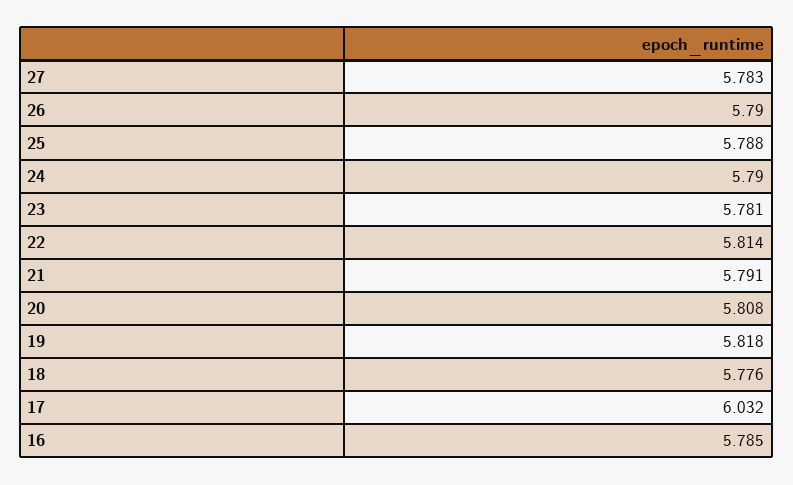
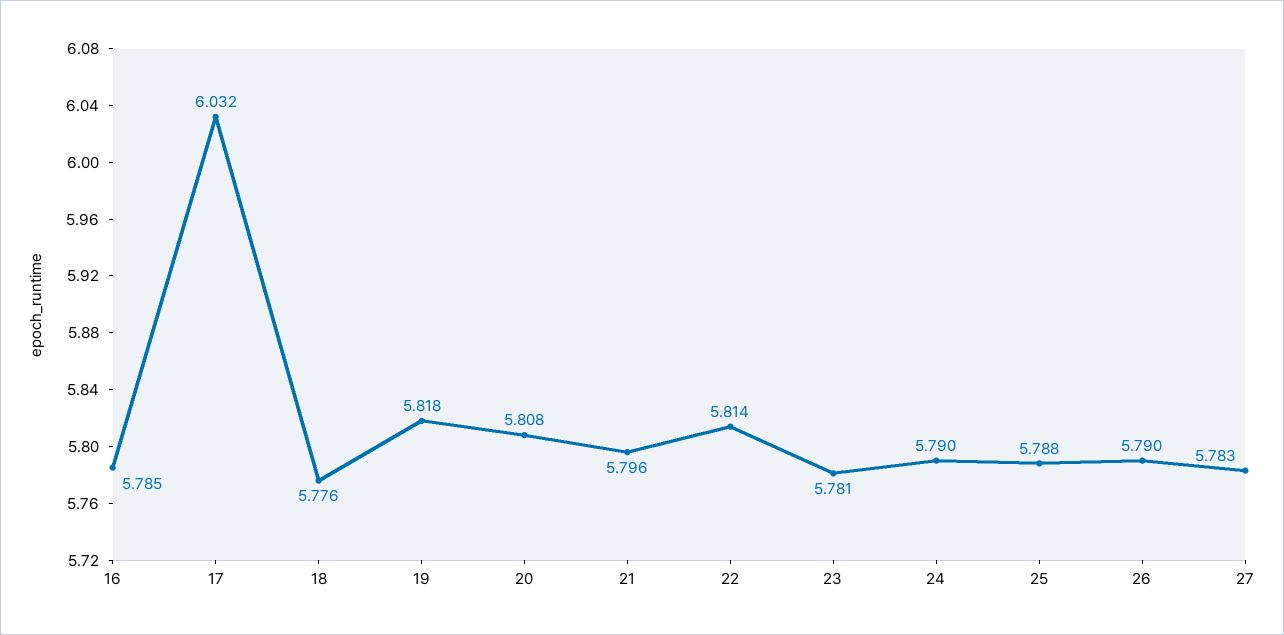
  {
    "27": 5.783,
    "26": 5.79,
    "25": 5.788,
    "24": 5.79,
    "23": 5.781,
    "22": 5.814,
-   "21": 5.791,
+   "21": 5.796,
    "20": 5.808,
    "19": 5.818,
    "18": 5.776,
    "17": 6.032,
    "16": 5.785
  }

